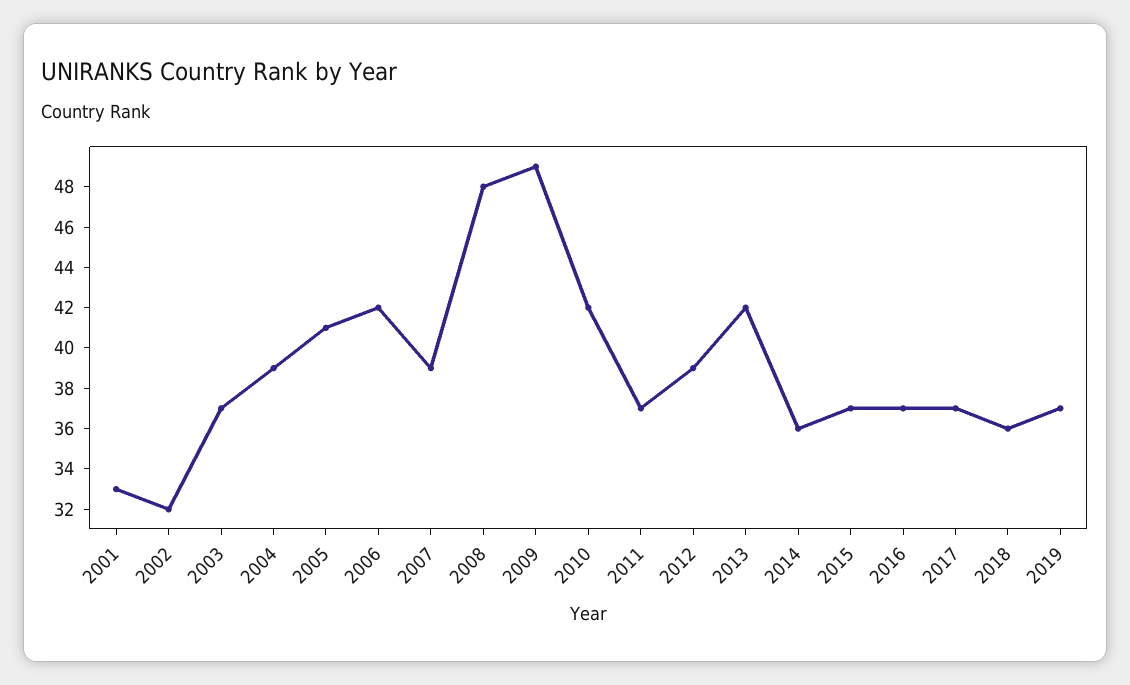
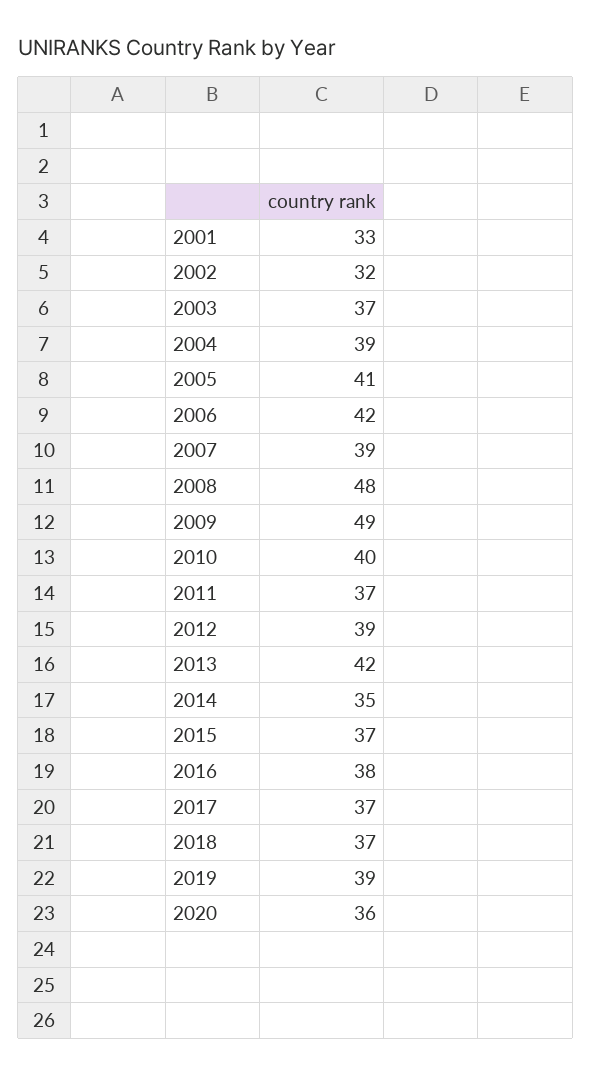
  {
    "2001": 33,
    "2002": 32,
    "2003": 37,
    "2004": 39,
    "2005": 41,
    "2006": 42,
    "2007": 39,
    "2008": 48,
    "2009": 49,
-   "2010": 42,
+   "2010": 40,
    "2011": 37,
    "2012": 39,
    "2013": 42,
-   "2014": 36,
+   "2014": 35,
    "2015": 37,
-   "2016": 37,
+   "2016": 38,
    "2017": 37,
-   "2018": 36,
+   "2018": 37,
-   "2019": 37
+   "2019": 39,
+   "2020": 36
  }

